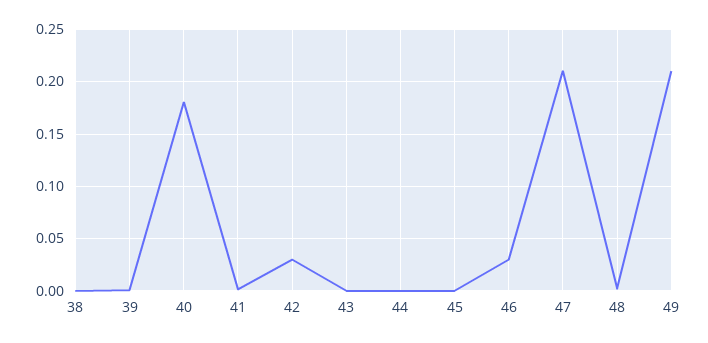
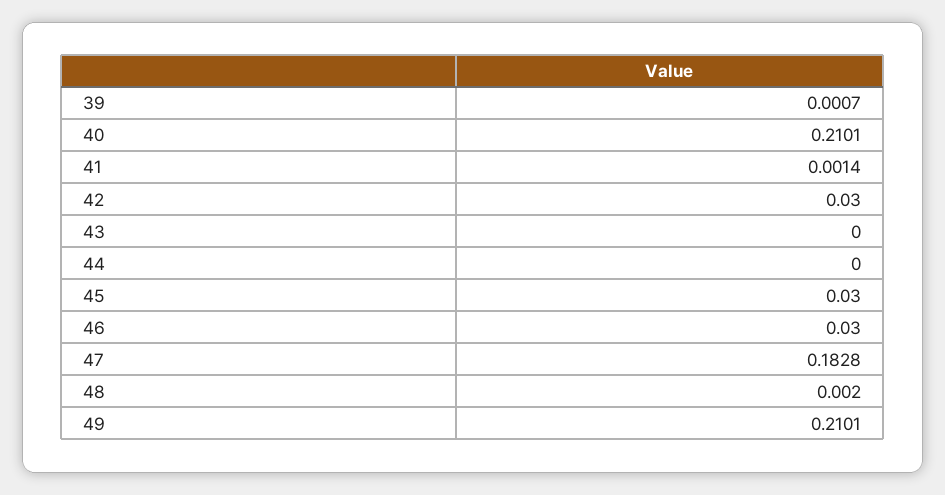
  {
-   "38": 0,
    "39": 0.0007,
-   "40": 0.18,
+   "40": 0.2101,
    "41": 0.0014,
    "42": 0.03,
    "43": 0,
    "44": 0,
-   "45": 0,
+   "45": 0.03,
    "46": 0.03,
-   "47": 0.21,
+   "47": 0.1828,
    "48": 0.002,
    "49": 0.2101
  }

